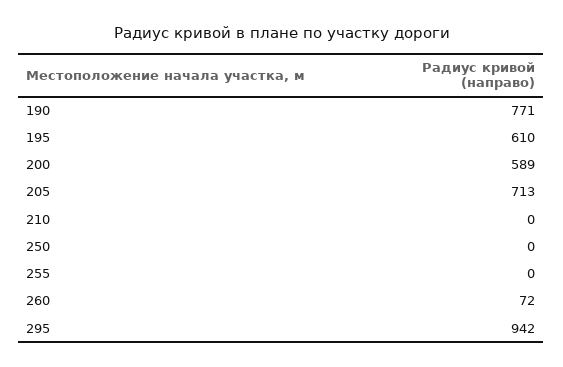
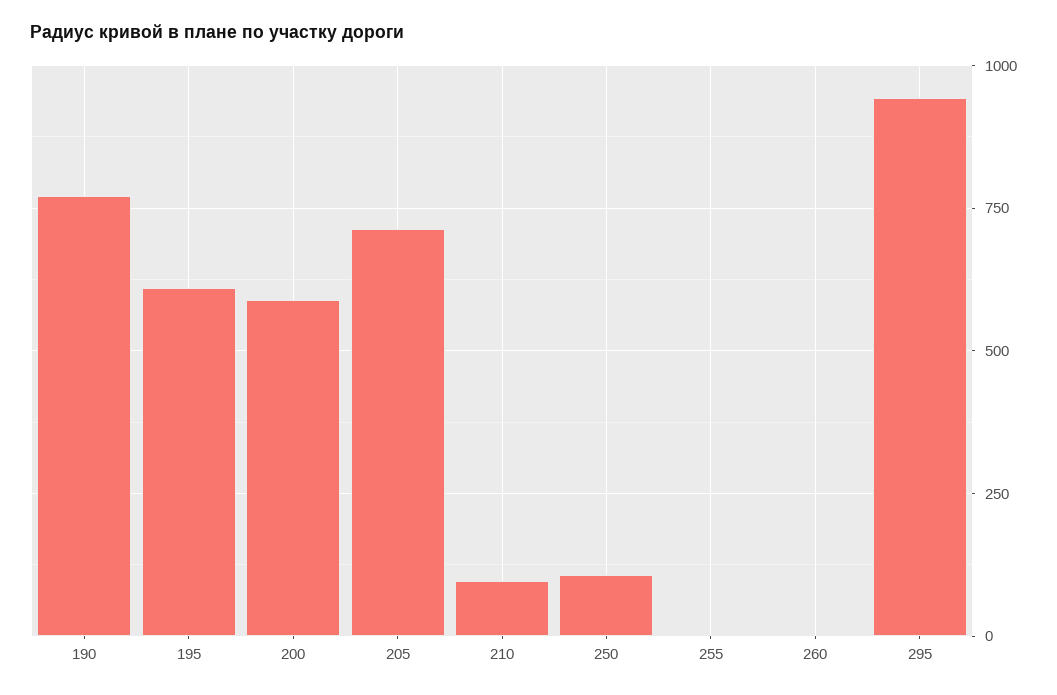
  {
    "190": 771,
    "195": 610,
    "200": 589,
    "205": 713,
-   "210": 0,
+   "210": 100,
-   "250": 0,
+   "250": 100,
    "255": 0,
-   "260": 72,
+   "260": 0,
    "295": 942
  }

